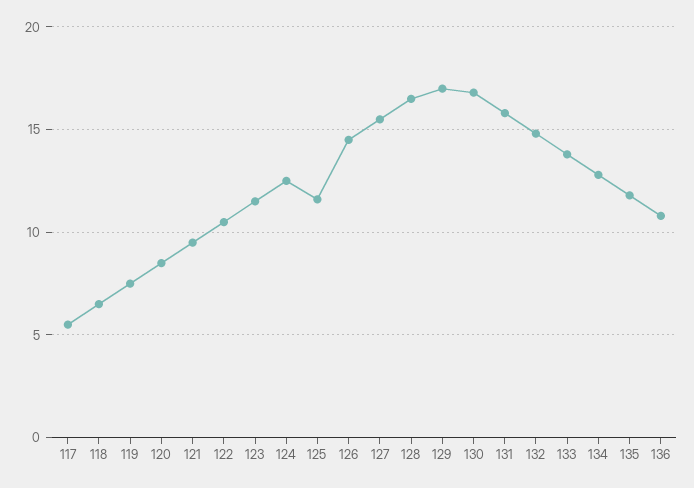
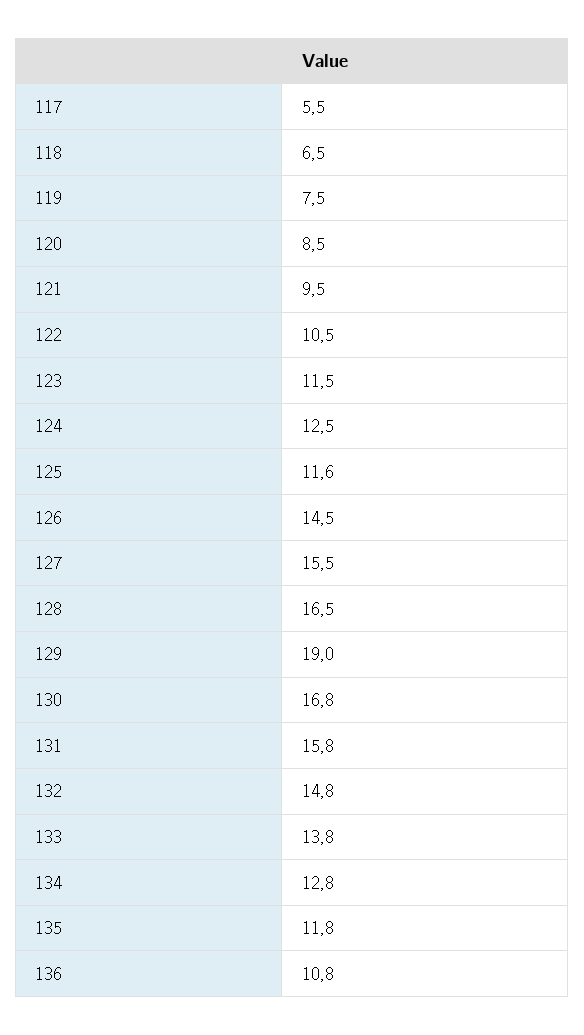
  {
    "117": 5.5,
    "118": 6.5,
    "119": 7.5,
    "120": 8.5,
    "121": 9.5,
    "122": 10.5,
    "123": 11.5,
    "124": 12.5,
    "125": 11.6,
    "126": 14.5,
    "127": 15.5,
    "128": 16.5,
-   "129": 17,
+   "129": 19,
    "130": 16.8,
    "131": 15.8,
    "132": 14.8,
    "133": 13.8,
    "134": 12.8,
    "135": 11.8,
    "136": 10.8
  }

